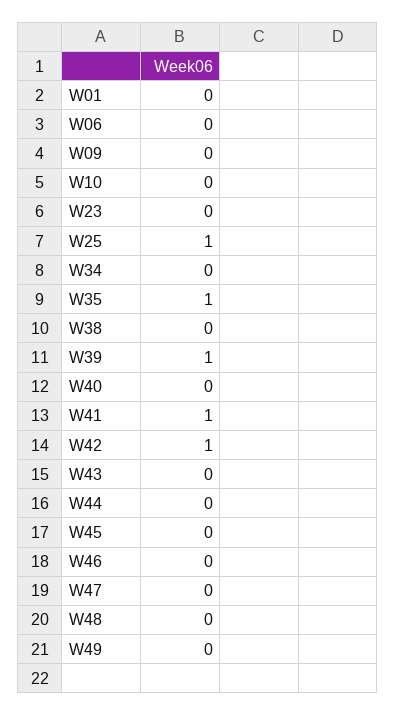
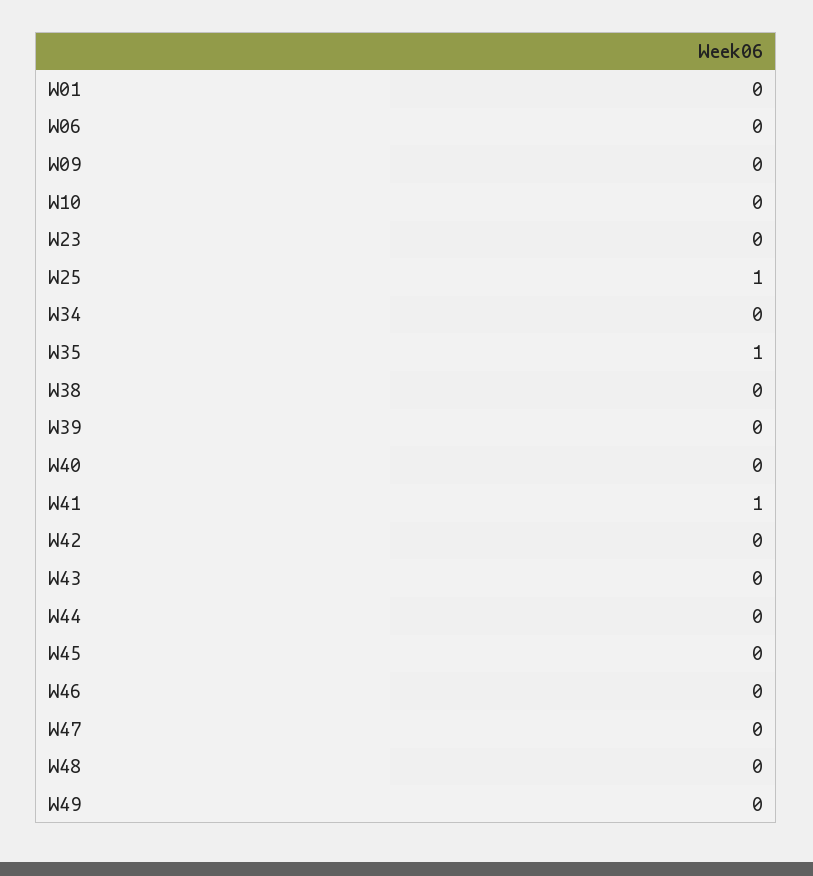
  {
    "W01": 0,
    "W06": 0,
    "W09": 0,
    "W10": 0,
    "W23": 0,
    "W25": 1,
    "W34": 0,
    "W35": 1,
    "W38": 0,
-   "W39": 1,
+   "W39": 0,
    "W40": 0,
    "W41": 1,
-   "W42": 1,
+   "W42": 0,
    "W43": 0,
    "W44": 0,
    "W45": 0,
    "W46": 0,
    "W47": 0,
    "W48": 0,
    "W49": 0
  }

